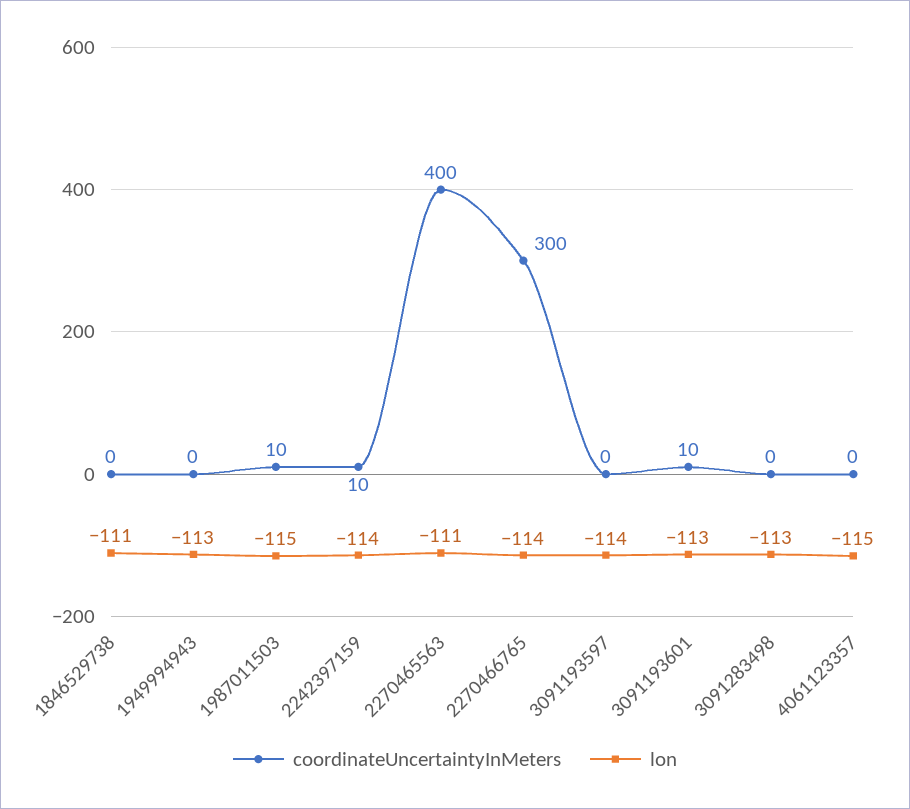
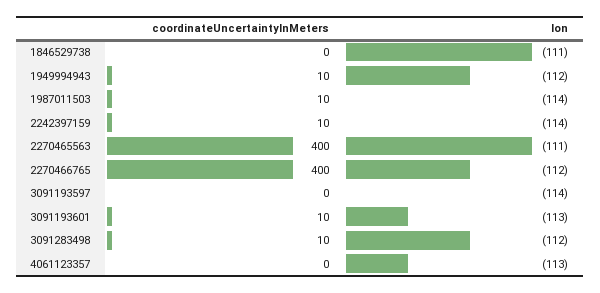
  {
    "coordinateUncertaintyInMeters": {
      "1846529738": 0,
-     "1949994943": 0,
+     "1949994943": 10,
      "1987011503": 10,
      "2242397159": 10,
      "2270465563": 400,
-     "2270466765": 300,
+     "2270466765": 400,
      "3091193597": 0,
      "3091193601": 10,
-     "3091283498": 0,
+     "3091283498": 10,
      "4061123357": 0
    },
    "lon": {
      "1846529738": -111,
-     "1949994943": -113,
+     "1949994943": -112,
-     "1987011503": -115,
+     "1987011503": -114,
      "2242397159": -114,
      "2270465563": -111,
-     "2270466765": -114,
+     "2270466765": -112,
      "3091193597": -114,
      "3091193601": -113,
-     "3091283498": -113,
+     "3091283498": -112,
-     "4061123357": -115
+     "4061123357": -113
    }
  }

